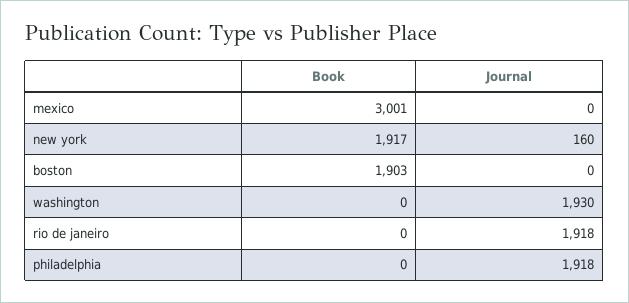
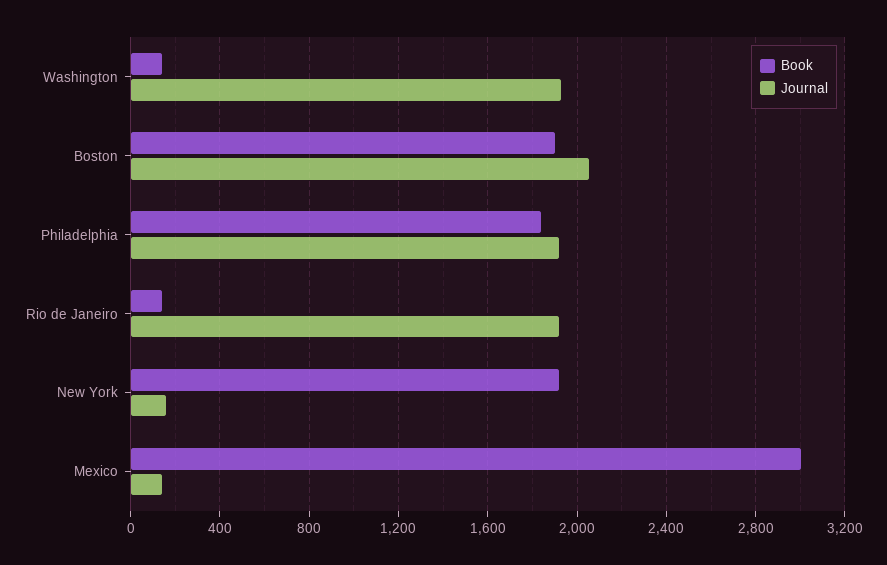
  {
    "Book": {
      "mexico": 3001,
      "new york": 1917,
      "boston": 1903,
-     "washington": 0,
+     "washington": 150,
-     "rio de janeiro": 0,
+     "rio de janeiro": 150,
-     "philadelphia": 0
+     "philadelphia": 1850
    },
    "Journal": {
-     "mexico": 0,
+     "mexico": 150,
      "new york": 160,
-     "boston": 0,
+     "boston": 2050,
      "washington": 1930,
      "rio de janeiro": 1918,
      "philadelphia": 1918
    }
  }

